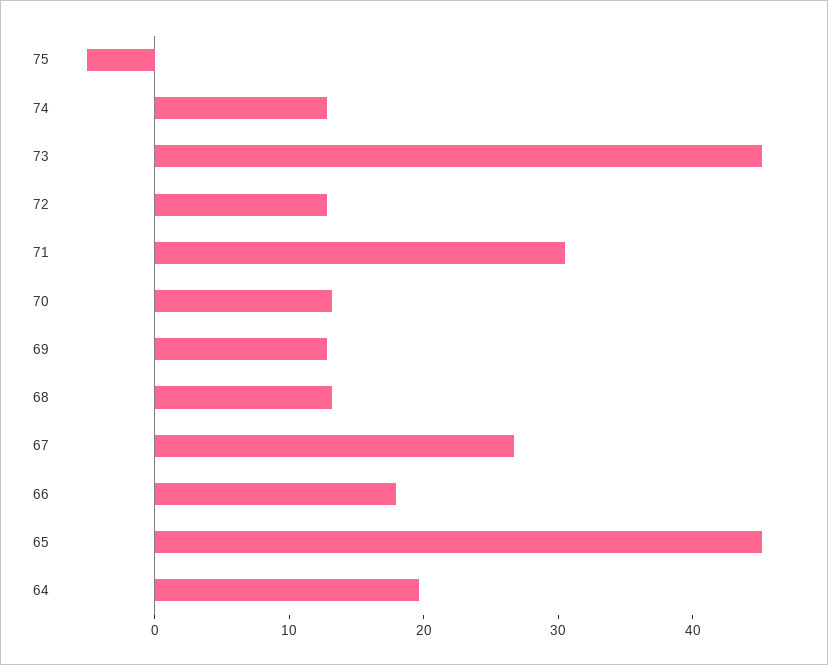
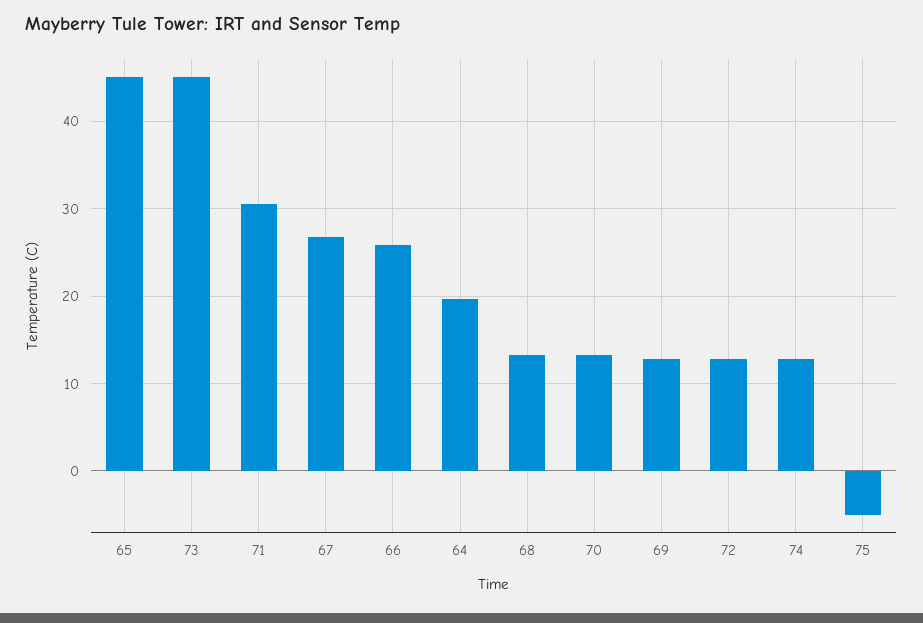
  {
    "75": -5,
    "74": 13,
    "73": 45,
    "72": 13,
    "71": 30,
    "70": 13,
    "69": 13,
    "68": 13,
    "67": 27,
-   "66": 18,
+   "66": 26,
    "65": 45,
    "64": 20
  }

